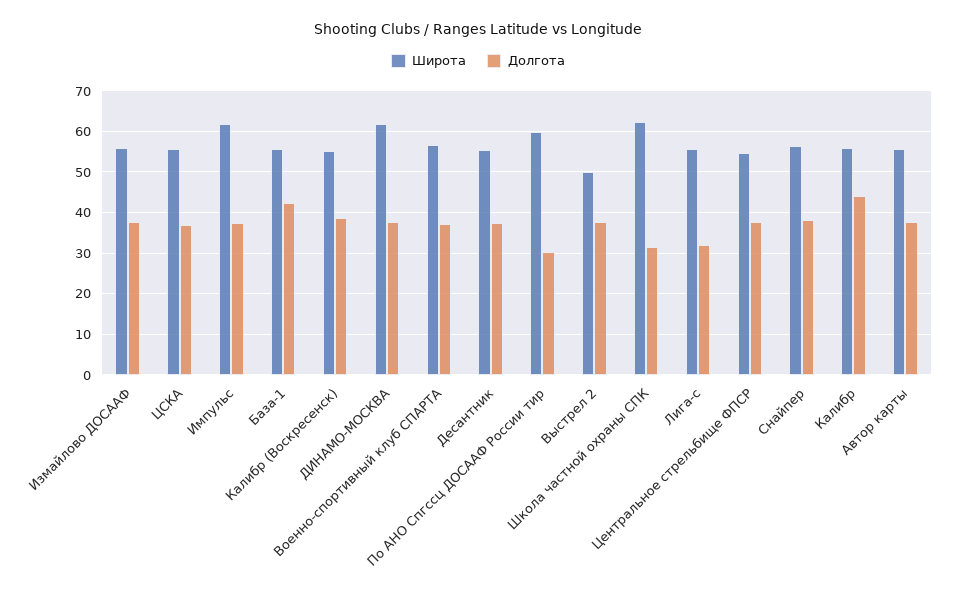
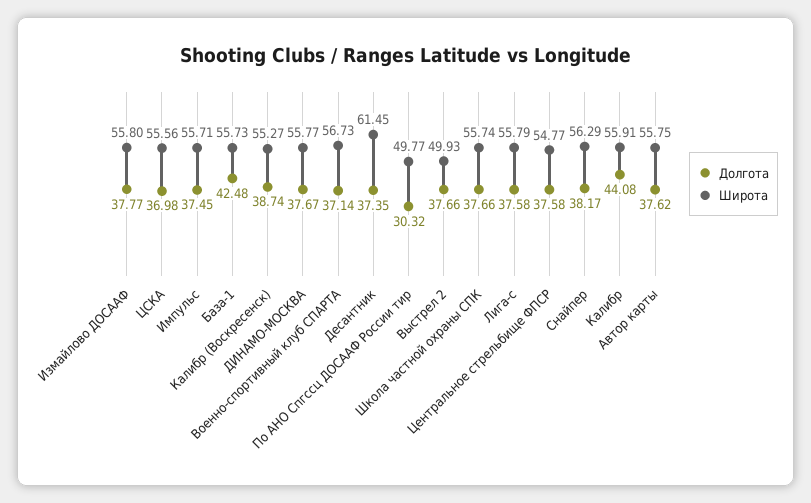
  {
    "Широта": {
      "Измайлово ДОСААФ": 55.8,
      "ЦСКА": 55.56,
-     "Импульс": 62,
+     "Импульс": 55.71,
      "База-1": 55.73,
      "Калибр (Воскресенск)": 55.27,
-     "ДИНАМО-МОСКВА": 62,
+     "ДИНАМО-МОСКВА": 55.77,
      "Военно-спортивный клуб СПАРТА": 56.73,
-     "Десантник": 56,
+     "Десантник": 61.45,
-     "По АНО Спгссц ДОСААФ России тир": 60,
+     "По АНО Спгссц ДОСААФ России тир": 49.77,
      "Выстрел 2": 49.93,
-     "Школа частной охраны СПК": 62,
+     "Школа частной охраны СПК": 55.74,
      "Лига-с": 55.79,
      "Центральное стрельбище ФПСР": 54.77,
      "Снайпер": 56.29,
      "Калибр": 55.91,
      "Автор карты": 55.75
    },
    "Долгота": {
      "Измайлово ДОСААФ": 37.77,
      "ЦСКА": 36.98,
      "Импульс": 37.45,
      "База-1": 42.48,
      "Калибр (Воскресенск)": 38.74,
      "ДИНАМО-МОСКВА": 37.67,
      "Военно-спортивный клуб СПАРТА": 37.14,
      "Десантник": 37.35,
      "По АНО Спгссц ДОСААФ России тир": 30.32,
      "Выстрел 2": 37.66,
-     "Школа частной охраны СПК": 32,
+     "Школа частной охраны СПК": 37.66,
-     "Лига-с": 32,
+     "Лига-с": 37.58,
      "Центральное стрельбище ФПСР": 37.58,
      "Снайпер": 38.17,
      "Калибр": 44.08,
      "Автор карты": 37.62
    }
  }

